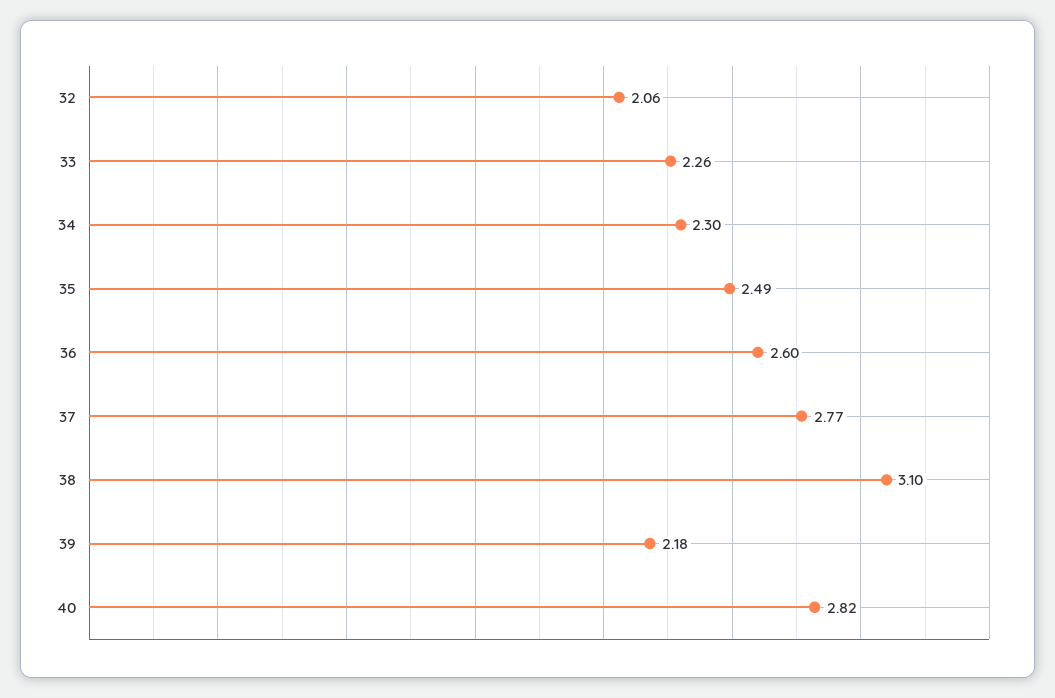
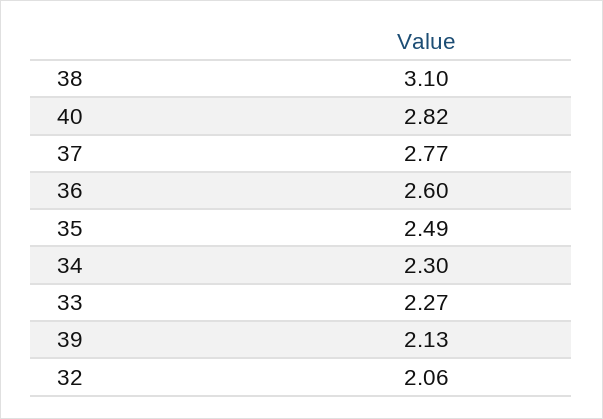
  {
    "32": 2.06,
-   "33": 2.26,
+   "33": 2.27,
    "34": 2.3,
    "35": 2.49,
    "36": 2.6,
    "37": 2.77,
    "38": 3.1,
-   "39": 2.18,
+   "39": 2.13,
    "40": 2.82
  }

